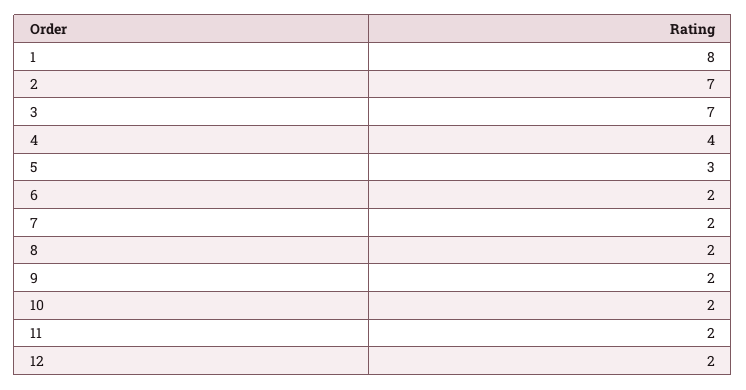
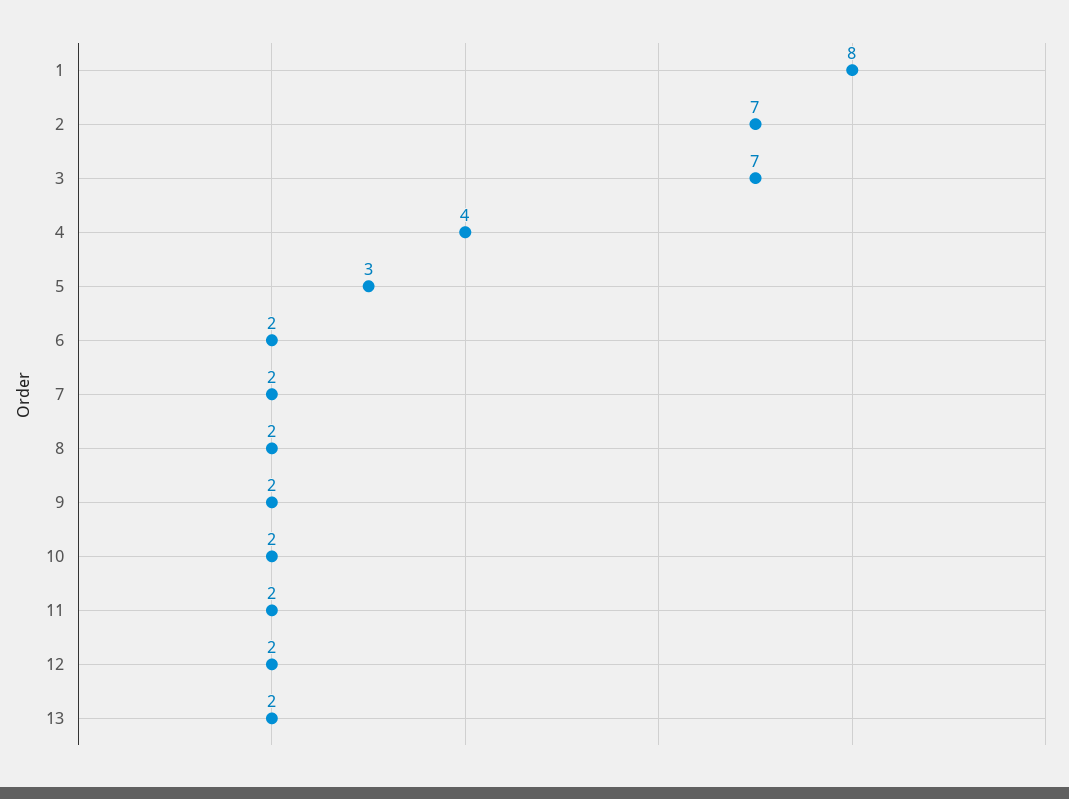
  {
    "1": 8,
    "2": 7,
    "3": 7,
    "4": 4,
    "5": 3,
    "6": 2,
    "7": 2,
    "8": 2,
    "9": 2,
    "10": 2,
    "11": 2,
-   "12": 2
+   "12": 2,
+   "13": 2
  }

